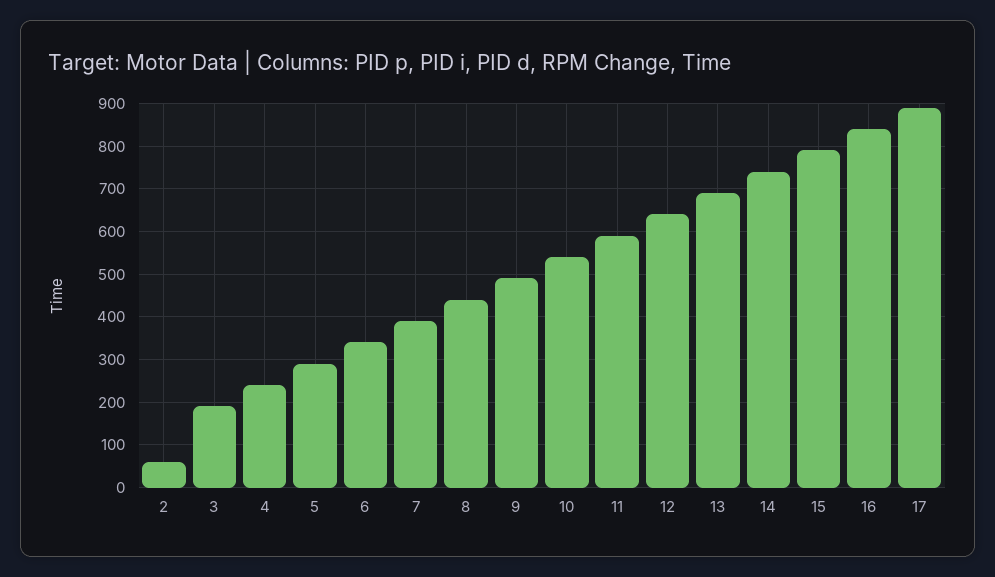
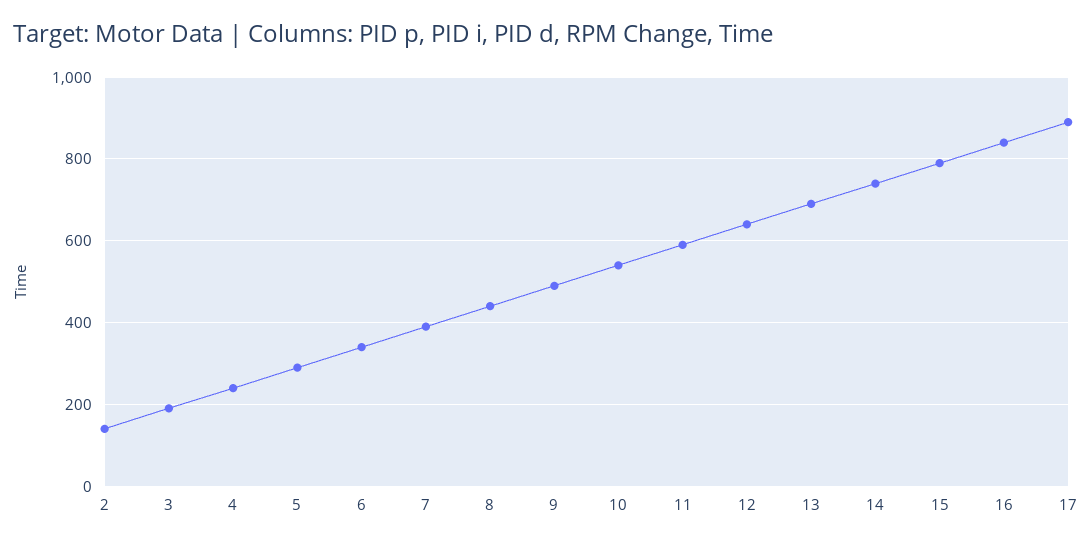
  {
-   "2": 60,
+   "2": 140,
    "3": 200,
    "4": 240,
    "5": 300,
    "6": 340,
    "7": 400,
    "8": 440,
    "9": 500,
    "10": 540,
    "11": 600,
    "12": 640,
    "13": 700,
    "14": 740,
    "15": 800,
    "16": 840,
    "17": 900
  }

